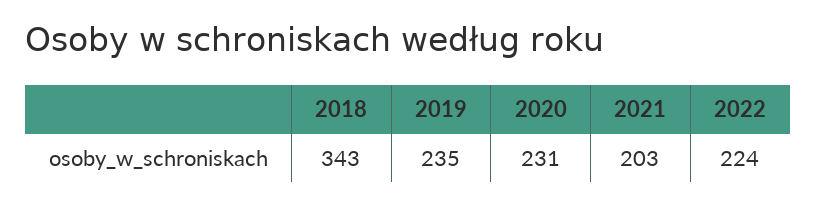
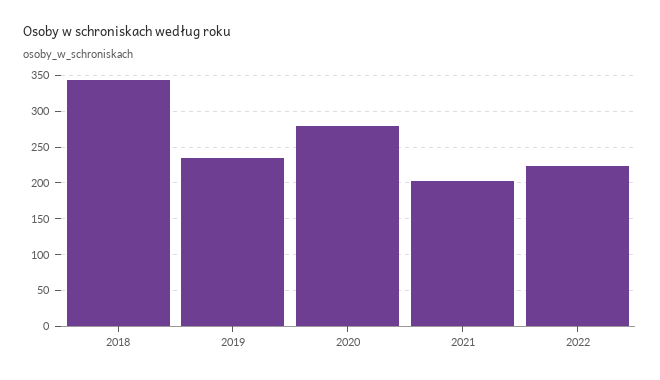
  {
    "2018": 343,
    "2019": 235,
-   "2020": 231,
+   "2020": 280,
    "2021": 203,
    "2022": 224
  }

